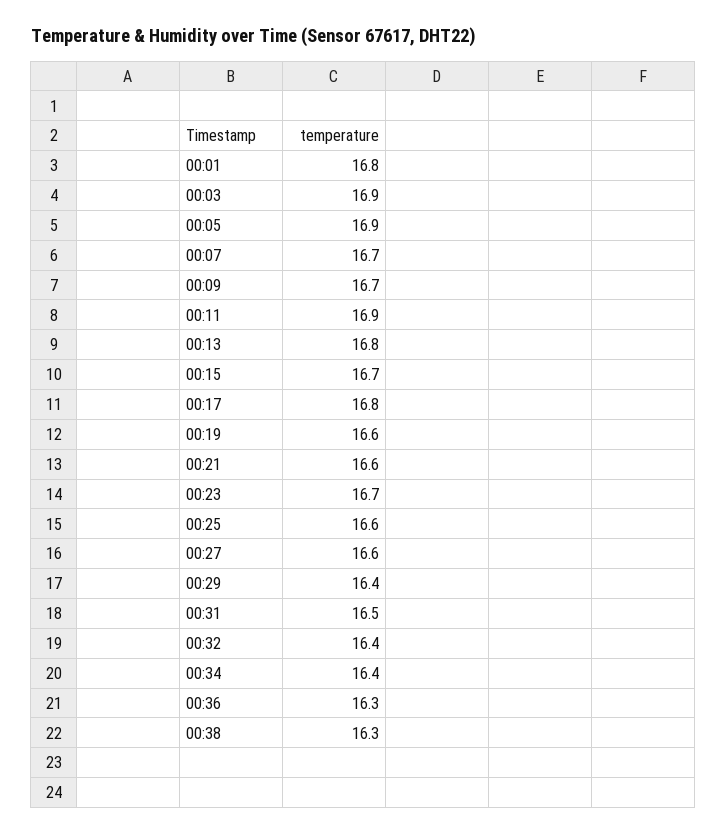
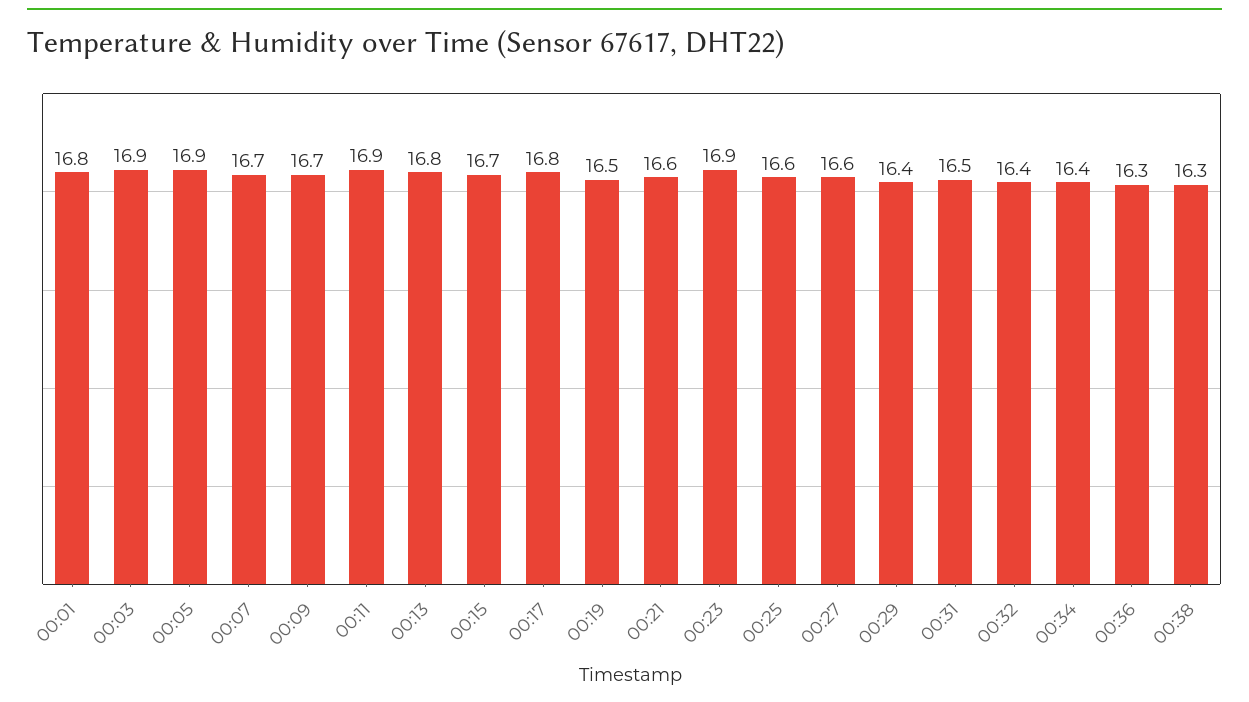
  {
    "00:01": 16.8,
    "00:03": 16.9,
    "00:05": 16.9,
    "00:07": 16.7,
    "00:09": 16.7,
    "00:11": 16.9,
    "00:13": 16.8,
    "00:15": 16.7,
    "00:17": 16.8,
-   "00:19": 16.6,
+   "00:19": 16.5,
    "00:21": 16.6,
-   "00:23": 16.7,
+   "00:23": 16.9,
    "00:25": 16.6,
    "00:27": 16.6,
    "00:29": 16.4,
    "00:31": 16.5,
    "00:32": 16.4,
    "00:34": 16.4,
    "00:36": 16.3,
    "00:38": 16.3
  }

